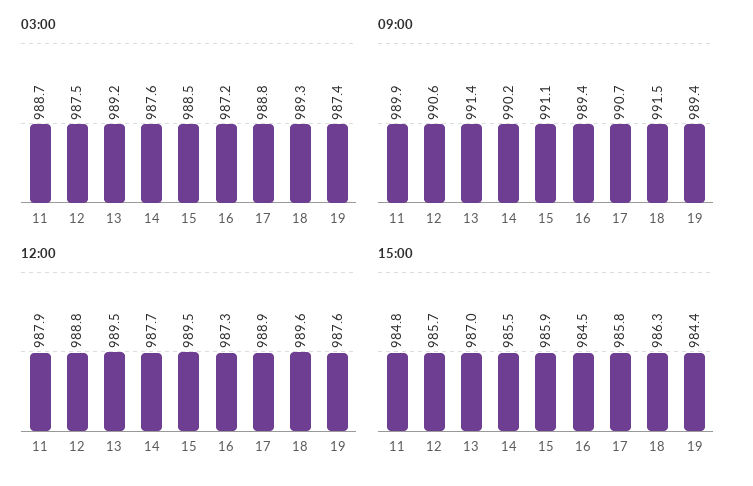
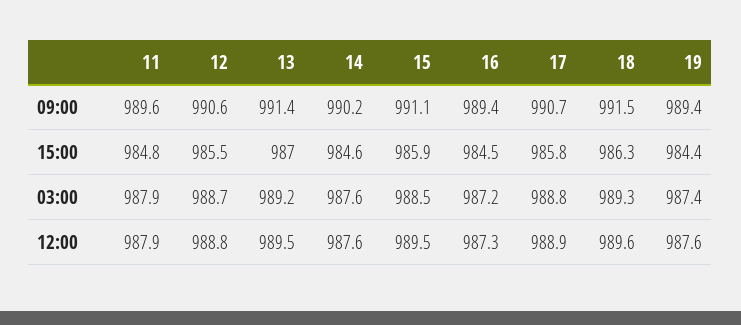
  {
    "03:00": {
-     "11": 988.7,
+     "11": 987.9,
-     "12": 987.5,
+     "12": 988.7,
      "13": 989.2,
      "14": 987.6,
      "15": 988.5,
      "16": 987.2,
      "17": 988.8,
      "18": 989.3,
      "19": 987.4
    },
    "09:00": {
-     "11": 989.9,
+     "11": 989.6,
      "12": 990.6,
      "13": 991.4,
      "14": 990.2,
      "15": 991.1,
      "16": 989.4,
      "17": 990.7,
      "18": 991.5,
      "19": 989.4
    },
    "12:00": {
      "11": 987.9,
      "12": 988.8,
      "13": 989.5,
-     "14": 987.7,
+     "14": 987.6,
      "15": 989.5,
      "16": 987.3,
      "17": 988.9,
      "18": 989.6,
      "19": 987.6
    },
    "15:00": {
      "11": 984.8,
-     "12": 985.7,
+     "12": 985.5,
      "13": 987,
-     "14": 985.5,
+     "14": 984.6,
      "15": 985.9,
      "16": 984.5,
      "17": 985.8,
      "18": 986.3,
      "19": 984.4
    }
  }

